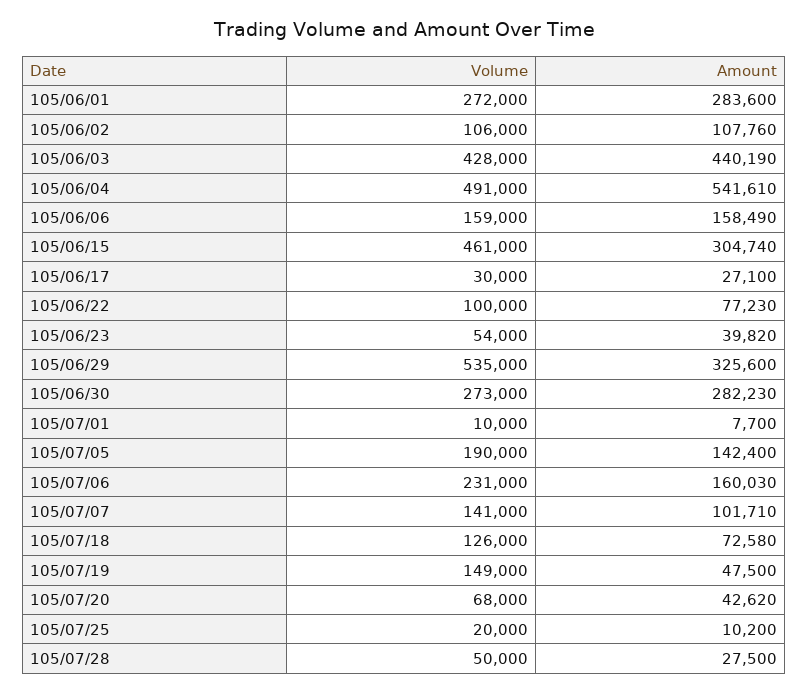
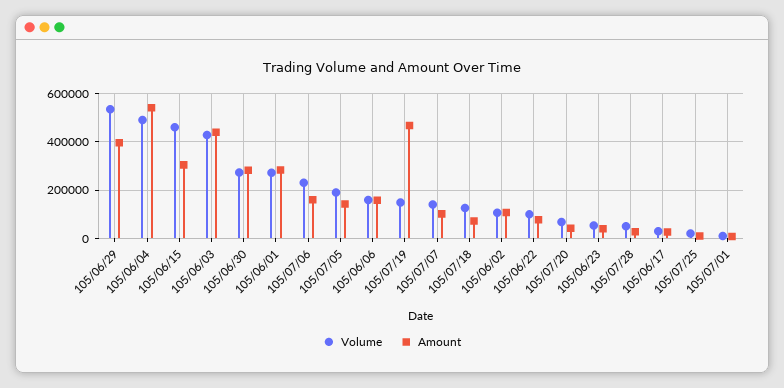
  {
    "Volume": {
      "105/06/01": 272000,
      "105/06/02": 106000,
      "105/06/03": 428000,
      "105/06/04": 491000,
      "105/06/06": 159000,
      "105/06/15": 461000,
      "105/06/17": 30000,
      "105/06/22": 100000,
      "105/06/23": 54000,
      "105/06/29": 535000,
      "105/06/30": 273000,
      "105/07/01": 10000,
      "105/07/05": 190000,
      "105/07/06": 231000,
      "105/07/07": 141000,
      "105/07/18": 126000,
      "105/07/19": 149000,
      "105/07/20": 68000,
      "105/07/25": 20000,
      "105/07/28": 50000
    },
    "Amount": {
      "105/06/01": 283600,
      "105/06/02": 107760,
      "105/06/03": 440190,
      "105/06/04": 541610,
      "105/06/06": 158490,
      "105/06/15": 304740,
      "105/06/17": 27100,
      "105/06/22": 77230,
      "105/06/23": 39820,
-     "105/06/29": 325600,
+     "105/06/29": 400000,
      "105/06/30": 282230,
      "105/07/01": 7700,
      "105/07/05": 142400,
      "105/07/06": 160030,
      "105/07/07": 101710,
      "105/07/18": 72580,
-     "105/07/19": 47500,
+     "105/07/19": 475000,
      "105/07/20": 42620,
      "105/07/25": 10200,
      "105/07/28": 27500
    }
  }

